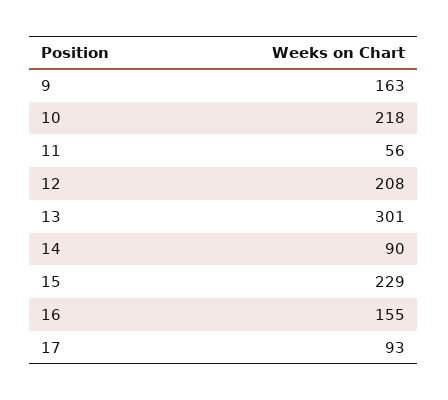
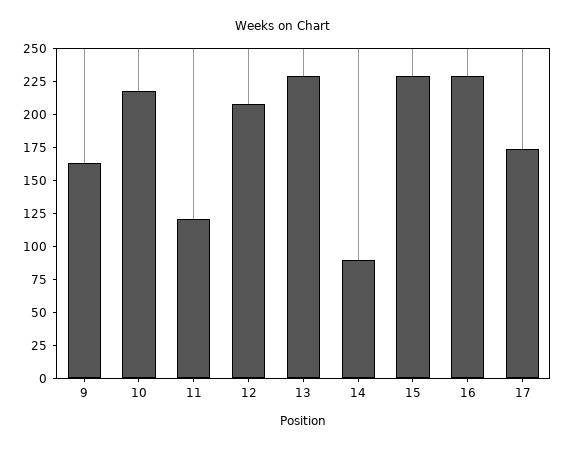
  {
    "9": 163,
    "10": 218,
-   "11": 56,
+   "11": 125,
    "12": 208,
-   "13": 301,
+   "13": 225,
    "14": 90,
    "15": 229,
-   "16": 155,
+   "16": 225,
-   "17": 93
+   "17": 175
  }

